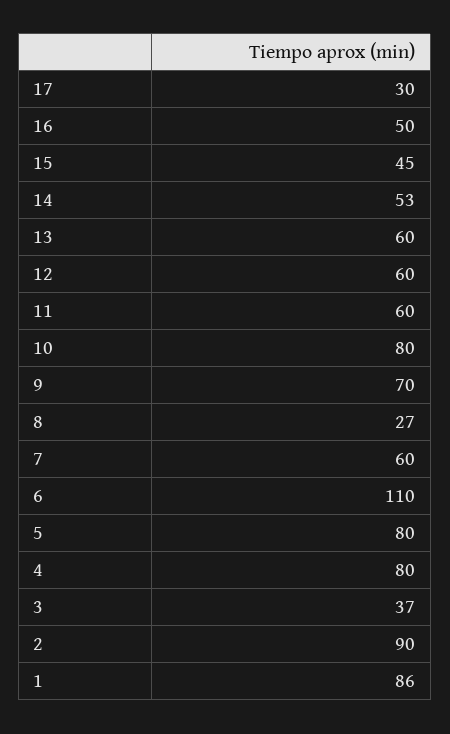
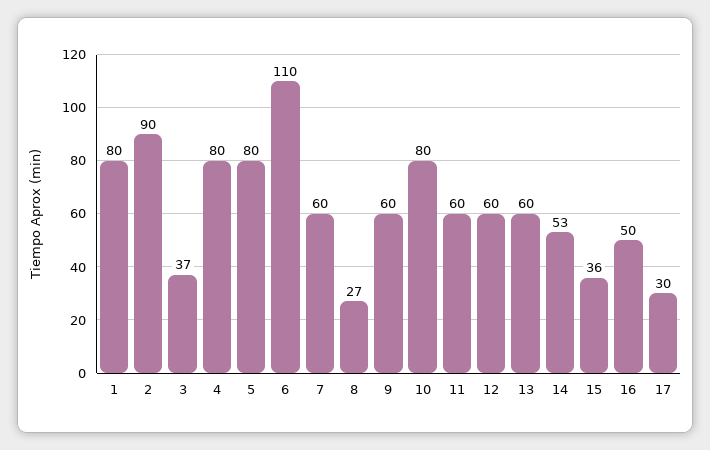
  {
    "17": 30,
    "16": 50,
-   "15": 45,
+   "15": 36,
    "14": 53,
    "13": 60,
    "12": 60,
    "11": 60,
    "10": 80,
-   "9": 70,
+   "9": 60,
    "8": 27,
    "7": 60,
    "6": 110,
    "5": 80,
    "4": 80,
    "3": 37,
    "2": 90,
-   "1": 86
+   "1": 80
  }

